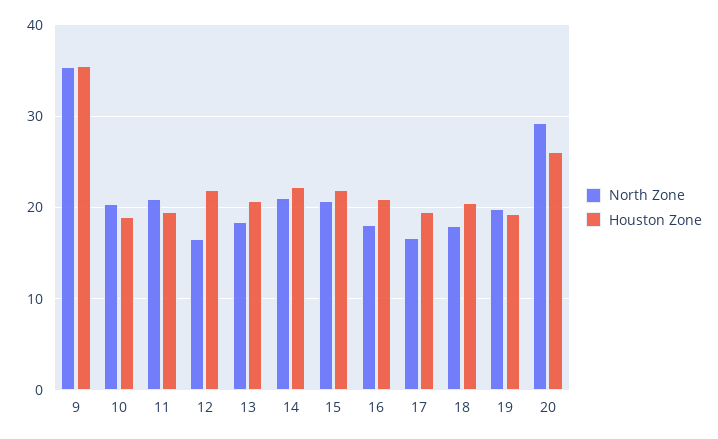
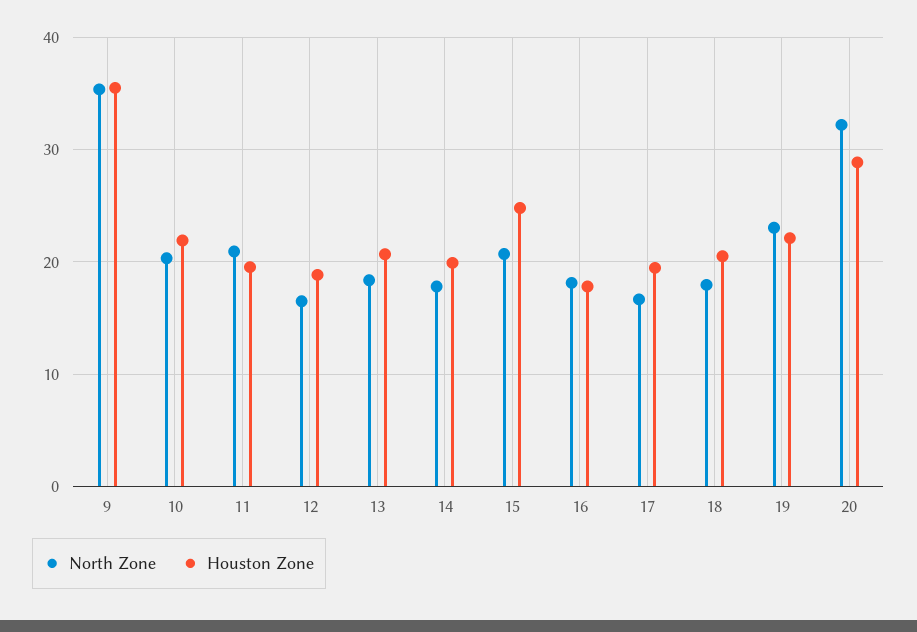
  {
    "North Zone": {
      "9": 35,
      "10": 20,
      "11": 21,
      "12": 17,
      "13": 18,
-     "14": 21,
+     "14": 18,
      "15": 21,
      "16": 18,
      "17": 17,
      "18": 18,
-     "19": 20,
+     "19": 23,
-     "20": 29
+     "20": 32
    },
    "Houston Zone": {
      "9": 36,
-     "10": 19,
+     "10": 22,
      "11": 20,
-     "12": 22,
+     "12": 19,
      "13": 21,
-     "14": 22,
+     "14": 20,
-     "15": 22,
+     "15": 25,
-     "16": 21,
+     "16": 18,
      "17": 19,
      "18": 21,
-     "19": 19,
+     "19": 22,
-     "20": 26
+     "20": 29
    }
  }

